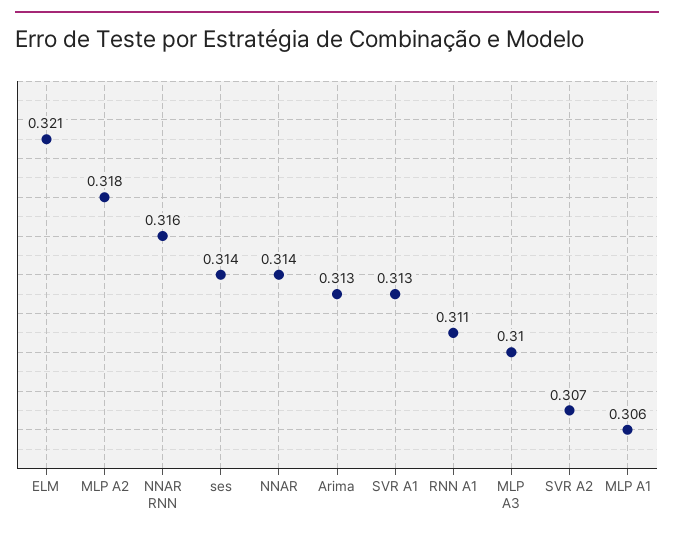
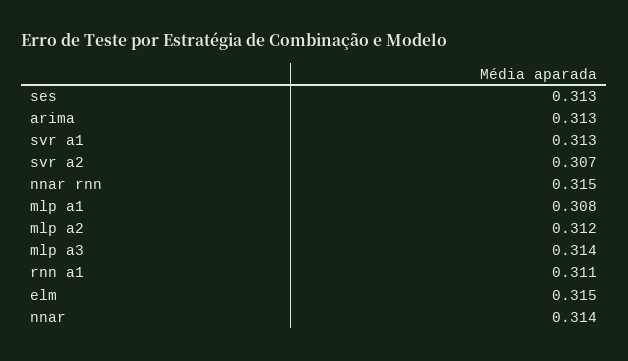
  {
-   "ELM": 0.321,
+   "ELM": 0.315,
-   "MLP A2": 0.318,
+   "MLP A2": 0.312,
-   "NNAR RNN": 0.316,
+   "NNAR RNN": 0.315,
-   "ses": 0.314,
+   "ses": 0.313,
    "NNAR": 0.314,
    "Arima": 0.313,
    "SVR A1": 0.313,
    "RNN A1": 0.311,
-   "MLP A3": 0.31,
+   "MLP A3": 0.314,
    "SVR A2": 0.307,
-   "MLP A1": 0.306
+   "MLP A1": 0.308
  }

